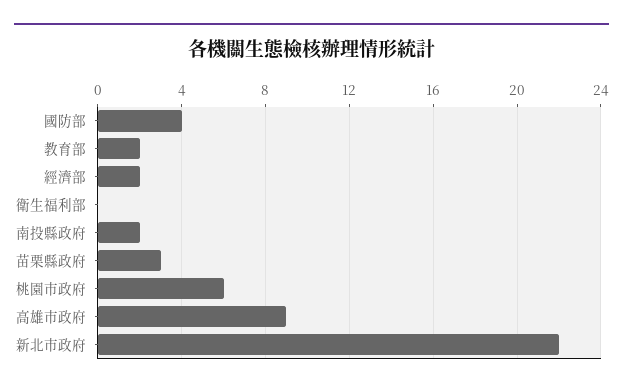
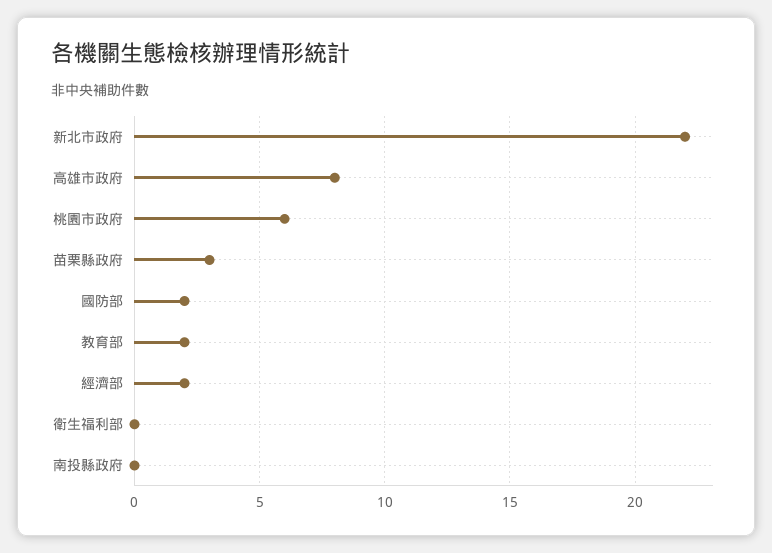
  {
-   "國防部": 4,
+   "國防部": 2,
    "教育部": 2,
    "經濟部": 2,
    "衛生福利部": 0,
-   "南投縣政府": 2,
+   "南投縣政府": 0,
    "苗栗縣政府": 3,
    "桃園市政府": 6,
-   "高雄市政府": 9,
+   "高雄市政府": 8,
    "新北市政府": 22
  }

